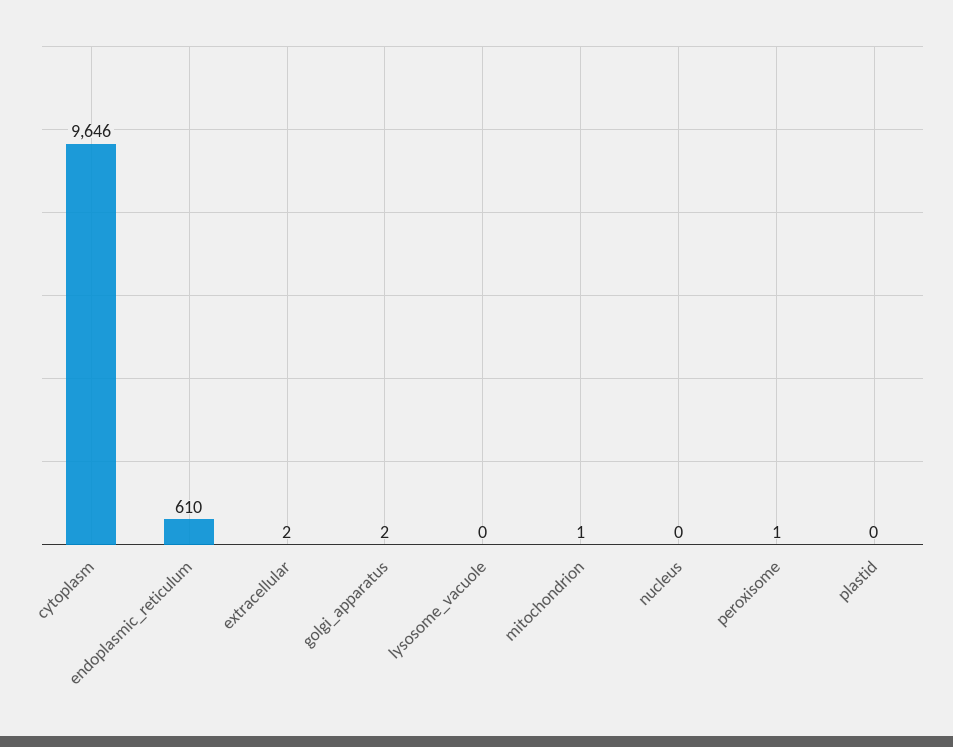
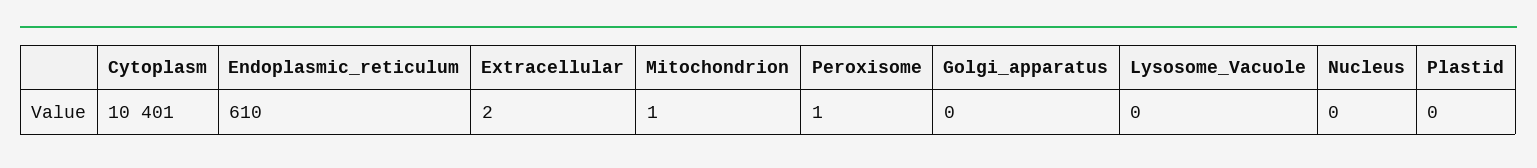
  {
-   "cytoplasm": 9646,
+   "cytoplasm": 10401,
    "endoplasmic_reticulum": 610,
    "extracellular": 2,
-   "golgi_apparatus": 2,
+   "golgi_apparatus": 0,
    "lysosome_vacuole": 0,
    "mitochondrion": 1,
    "nucleus": 0,
    "peroxisome": 1,
    "plastid": 0
  }

